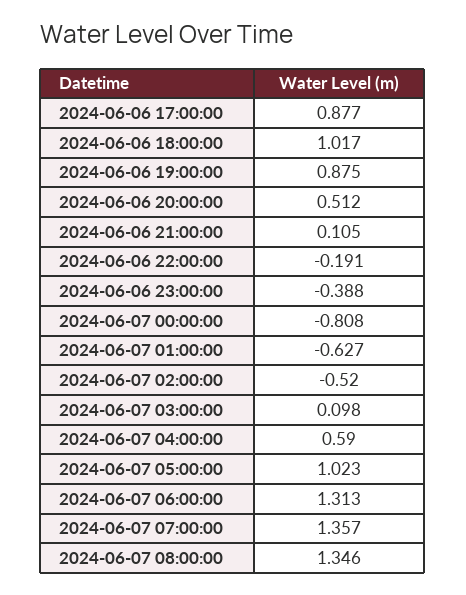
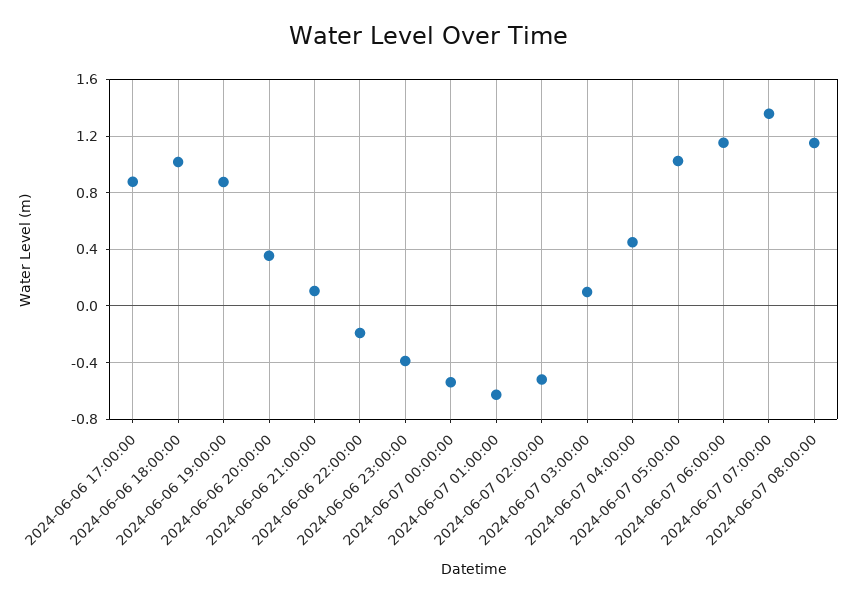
  {
    "2024-06-06 17:00:00": 0.877,
    "2024-06-06 18:00:00": 1.017,
    "2024-06-06 19:00:00": 0.875,
-   "2024-06-06 20:00:00": 0.512,
+   "2024-06-06 20:00:00": 0.35,
    "2024-06-06 21:00:00": 0.105,
    "2024-06-06 22:00:00": -0.191,
    "2024-06-06 23:00:00": -0.388,
-   "2024-06-07 00:00:00": -0.808,
+   "2024-06-07 00:00:00": -0.55,
    "2024-06-07 01:00:00": -0.627,
    "2024-06-07 02:00:00": -0.52,
    "2024-06-07 03:00:00": 0.098,
-   "2024-06-07 04:00:00": 0.59,
+   "2024-06-07 04:00:00": 0.45,
    "2024-06-07 05:00:00": 1.023,
-   "2024-06-07 06:00:00": 1.313,
+   "2024-06-07 06:00:00": 1.15,
    "2024-06-07 07:00:00": 1.357,
-   "2024-06-07 08:00:00": 1.346
+   "2024-06-07 08:00:00": 1.15
  }

